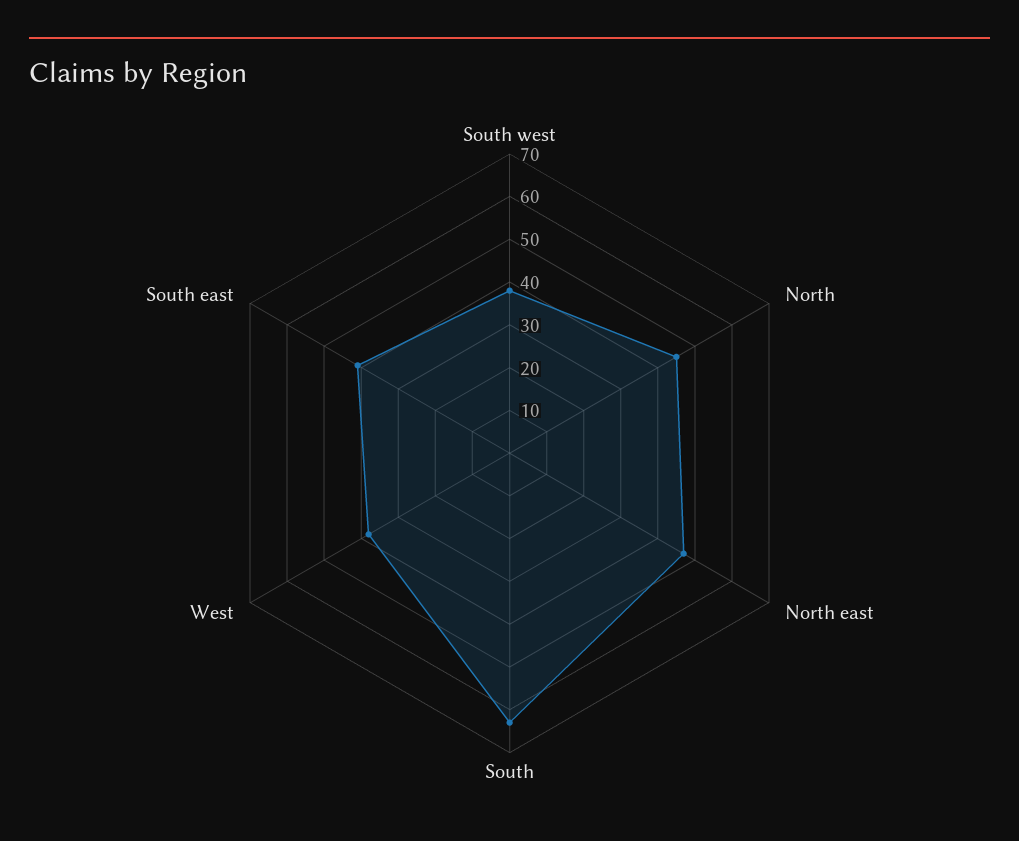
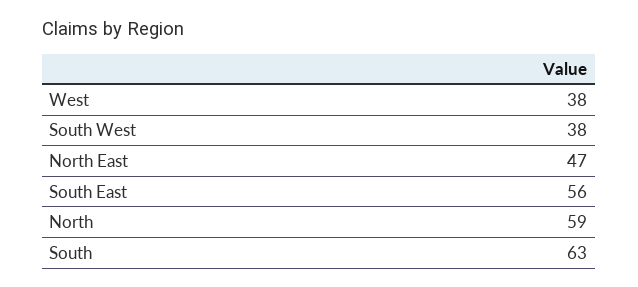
  {
    "South west": 38,
-   "North": 45,
+   "North": 59,
    "North east": 47,
    "South": 63,
    "West": 38,
-   "South east": 40
+   "South east": 56
  }

